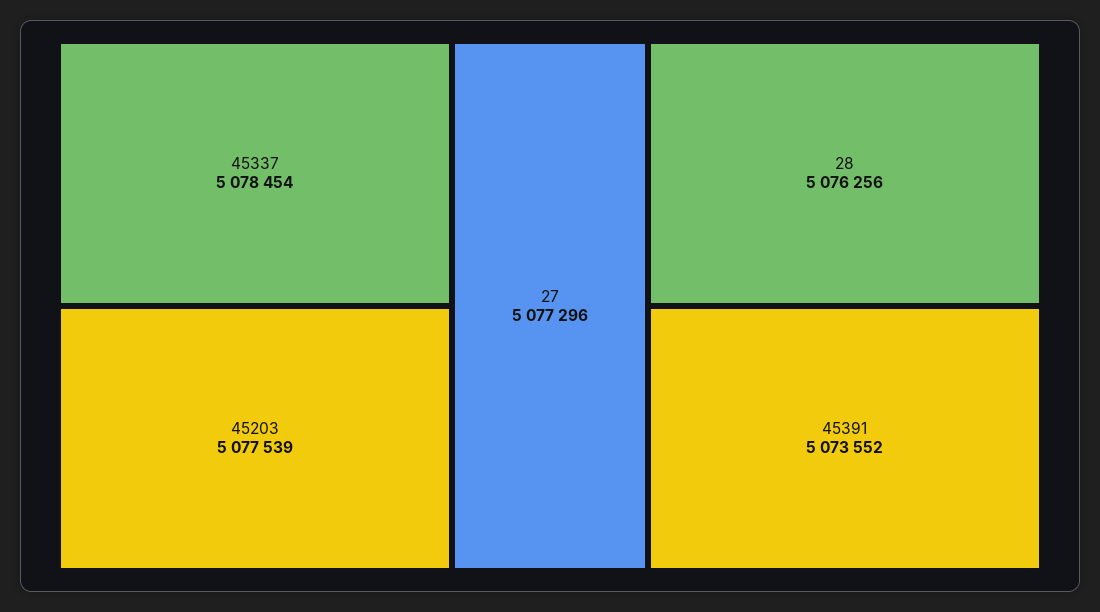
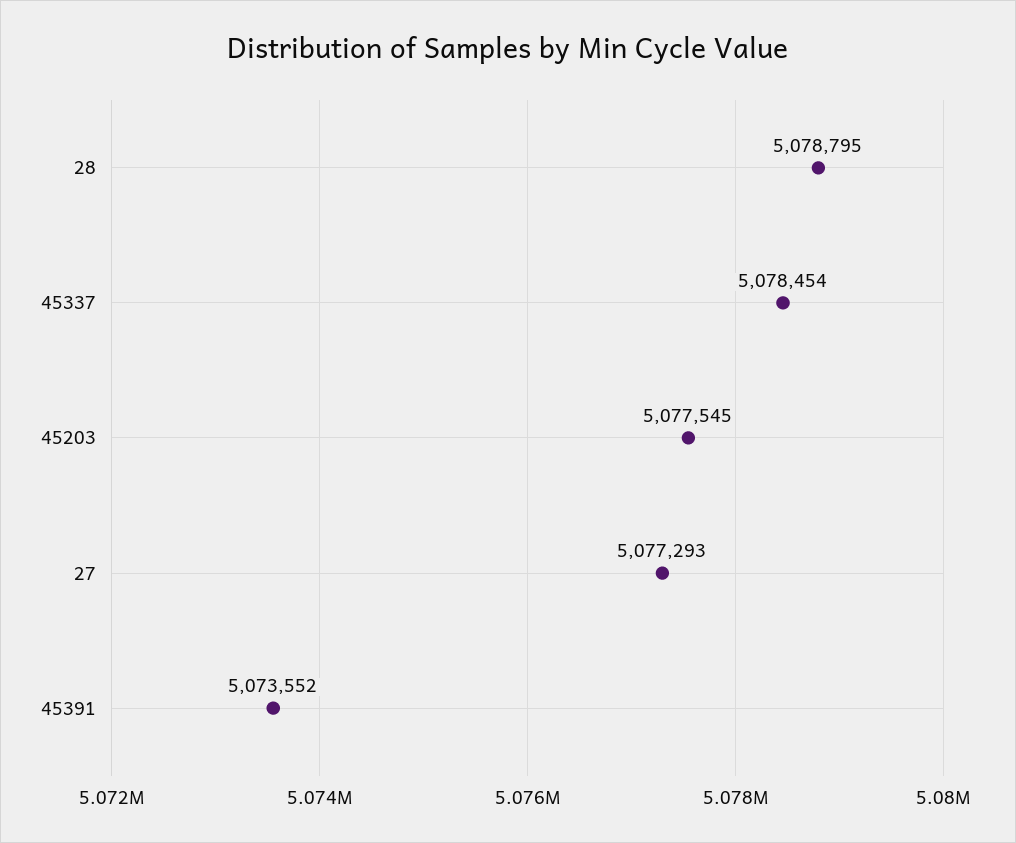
  {
    "45337": 5078454,
-   "45203": 5077539,
+   "45203": 5077545,
-   "27": 5077296,
+   "27": 5077293,
-   "28": 5076256,
+   "28": 5078795,
    "45391": 5073552
  }

